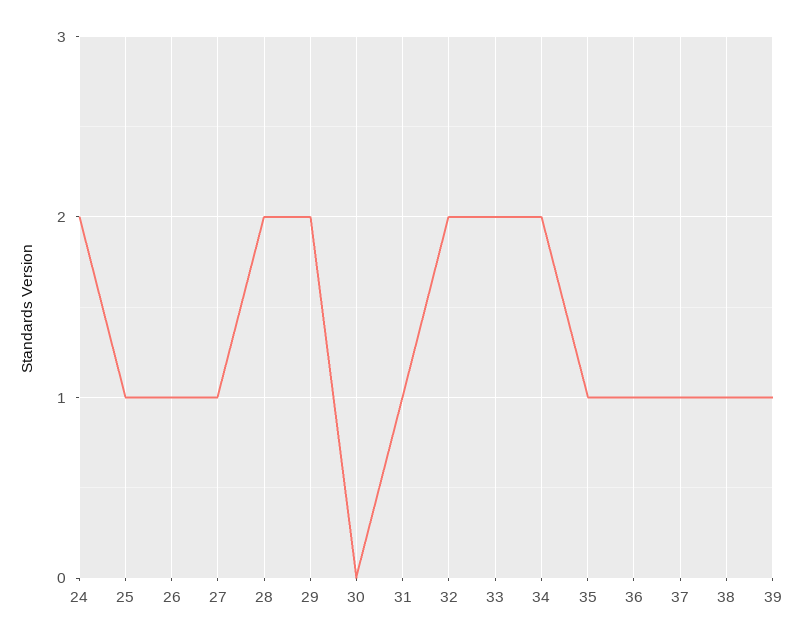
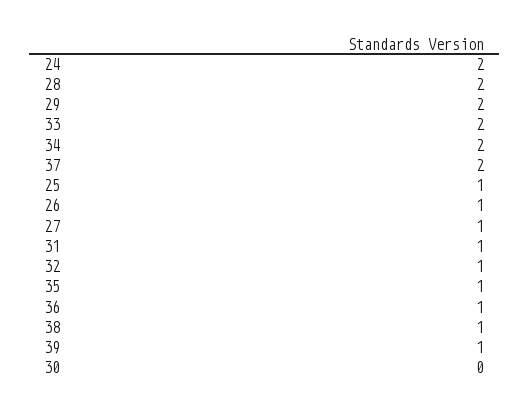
  {
    "24": 2,
    "25": 1,
    "26": 1,
    "27": 1,
    "28": 2,
    "29": 2,
    "30": 0,
    "31": 1,
-   "32": 2,
+   "32": 1,
    "33": 2,
    "34": 2,
    "35": 1,
    "36": 1,
-   "37": 1,
+   "37": 2,
    "38": 1,
    "39": 1
  }

